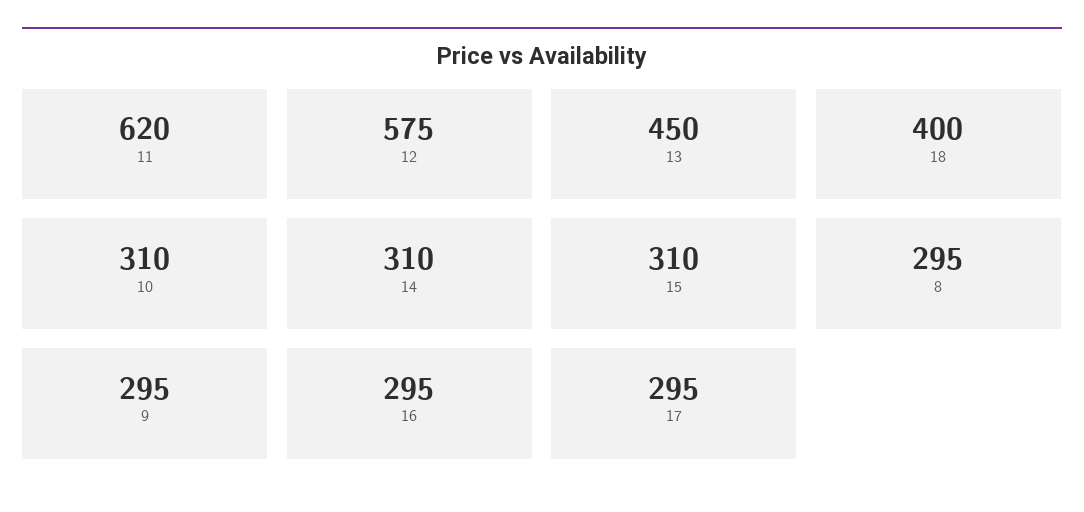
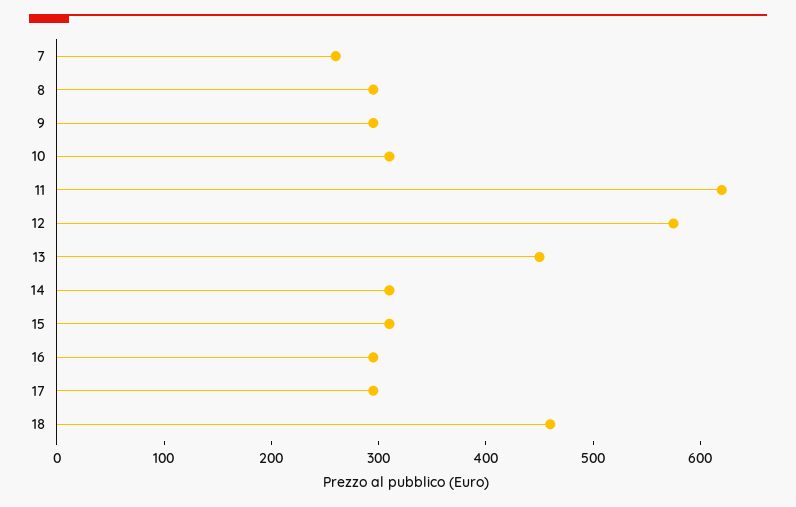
  {
    "11": 620,
    "12": 575,
    "13": 450,
-   "18": 400,
+   "18": 460,
    "10": 310,
    "14": 310,
    "15": 310,
    "8": 295,
    "9": 295,
    "16": 295,
-   "17": 295
+   "17": 295,
+   "7": 260
  }

